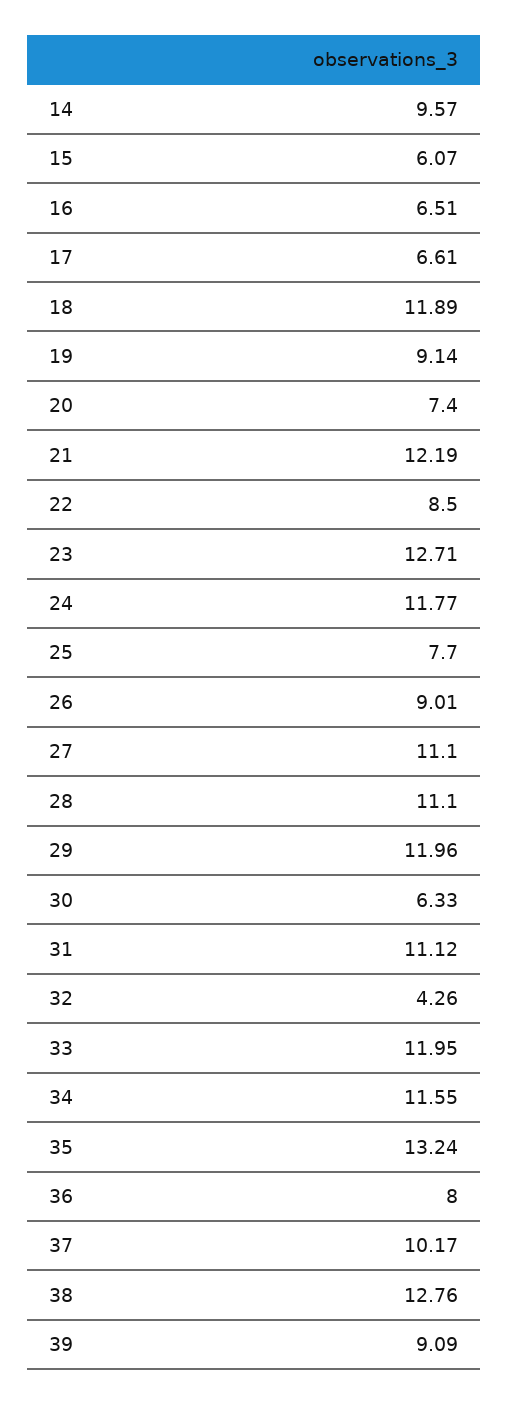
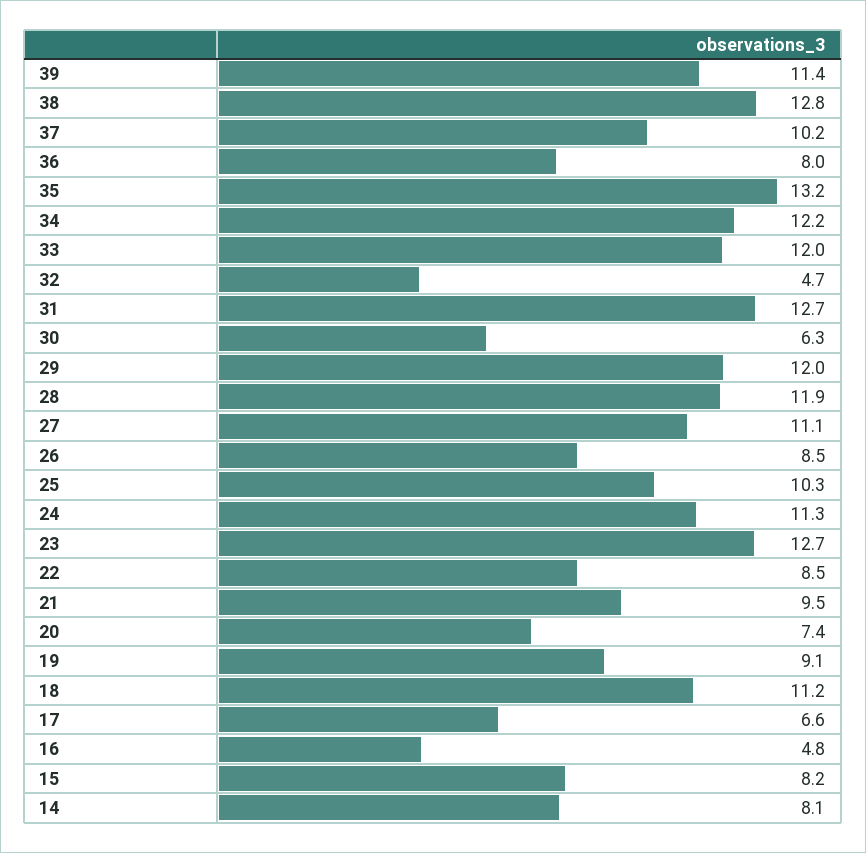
  {
-   "14": 9.57,
+   "14": 8.1,
-   "15": 6.07,
+   "15": 8.2,
-   "16": 6.51,
+   "16": 4.8,
    "17": 6.61,
-   "18": 11.89,
+   "18": 11.2,
    "19": 9.14,
    "20": 7.4,
-   "21": 12.19,
+   "21": 9.5,
    "22": 8.5,
    "23": 12.71,
-   "24": 11.77,
+   "24": 11.3,
-   "25": 7.7,
+   "25": 10.3,
-   "26": 9.01,
+   "26": 8.5,
    "27": 11.1,
-   "28": 11.1,
+   "28": 11.9,
    "29": 11.96,
    "30": 6.33,
-   "31": 11.12,
+   "31": 12.7,
-   "32": 4.26,
+   "32": 4.7,
    "33": 11.95,
-   "34": 11.55,
+   "34": 12.2,
    "35": 13.24,
    "36": 8,
    "37": 10.17,
    "38": 12.76,
-   "39": 9.09
+   "39": 11.4
  }

